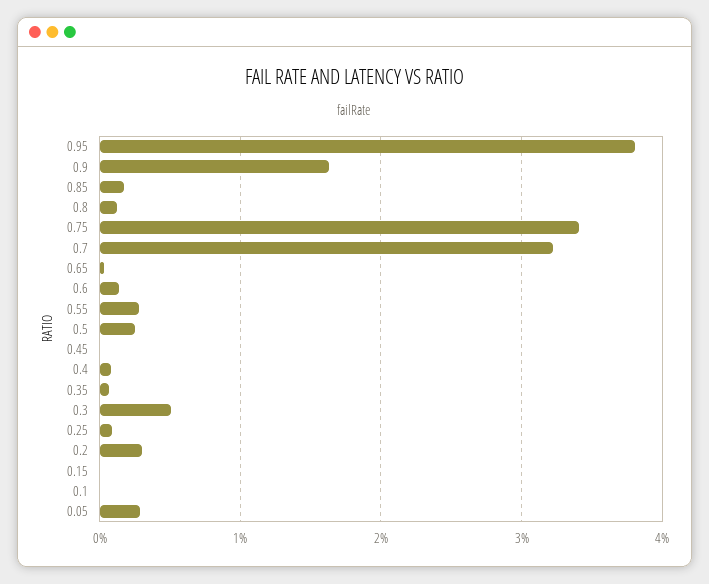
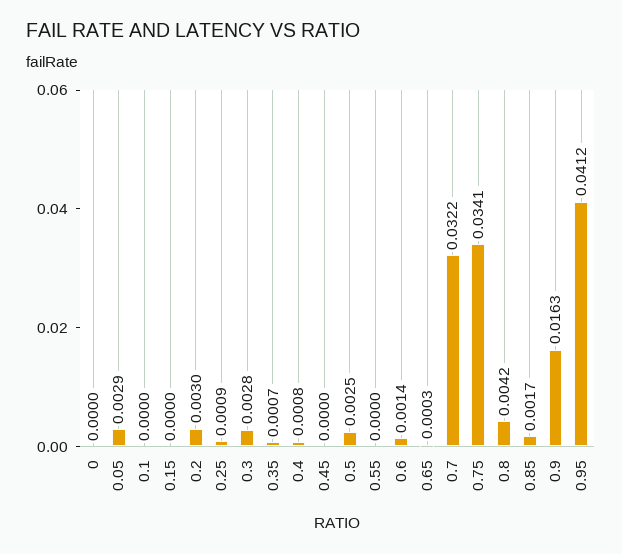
  {
-   "0.95": 0.038,
+   "0.95": 0.0412,
    "0.9": 0.0163,
    "0.85": 0.0017,
-   "0.8": 0.001,
+   "0.8": 0.0042,
    "0.75": 0.0341,
    "0.7": 0.0322,
    "0.65": 0.0003,
    "0.6": 0.0014,
-   "0.55": 0.003,
+   "0.55": 0,
    "0.5": 0.0025,
    "0.45": 0,
    "0.4": 0.0008,
    "0.35": 0.0007,
-   "0.3": 0.005,
+   "0.3": 0.0028,
    "0.25": 0.0009,
    "0.2": 0.003,
    "0.15": 0,
    "0.1": 0,
-   "0.05": 0.0029
+   "0.05": 0.0029,
+   "0": 0
  }

